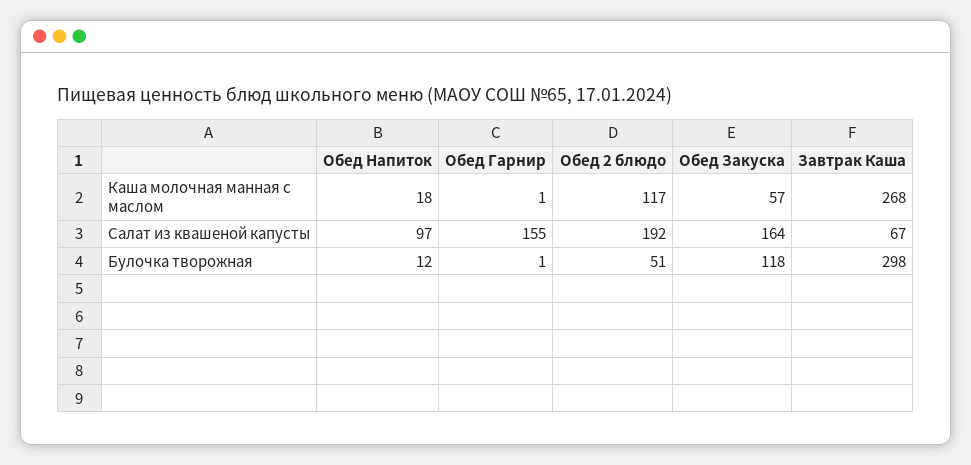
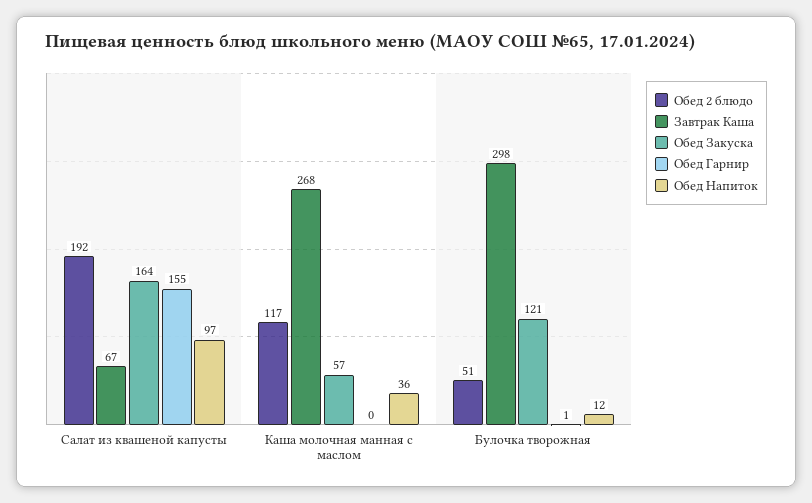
  {
    "Обед Напиток": {
-     "Каша молочная манная с маслом": 18,
+     "Каша молочная манная с маслом": 36,
      "Салат из квашеной капусты": 97,
      "Булочка творожная": 12
    },
    "Обед Гарнир": {
-     "Каша молочная манная с маслом": 1,
+     "Каша молочная манная с маслом": 0,
      "Салат из квашеной капусты": 155,
      "Булочка творожная": 1
    },
    "Обед 2 блюдо": {
      "Каша молочная манная с маслом": 117,
      "Салат из квашеной капусты": 192,
      "Булочка творожная": 51
    },
    "Обед Закуска": {
      "Каша молочная манная с маслом": 57,
      "Салат из квашеной капусты": 164,
-     "Булочка творожная": 118
+     "Булочка творожная": 121
    },
    "Завтрак Каша": {
      "Каша молочная манная с маслом": 268,
      "Салат из квашеной капусты": 67,
      "Булочка творожная": 298
    }
  }

